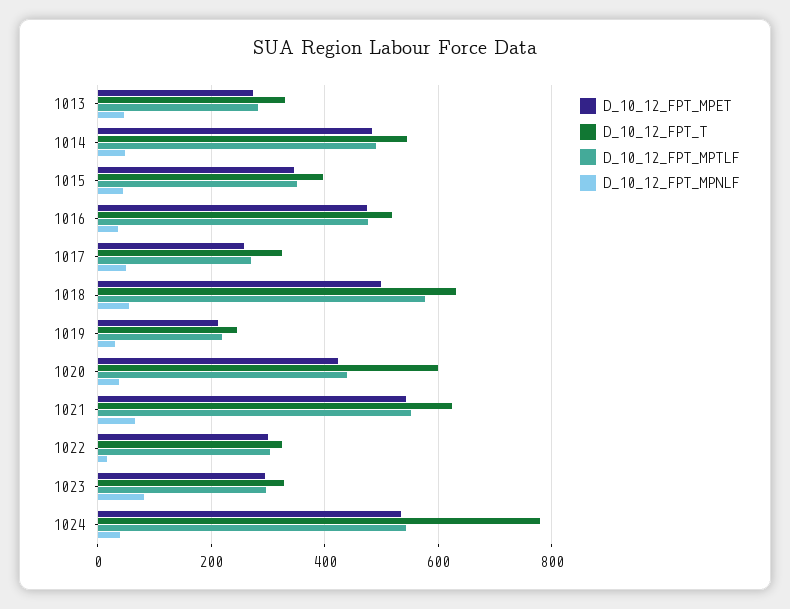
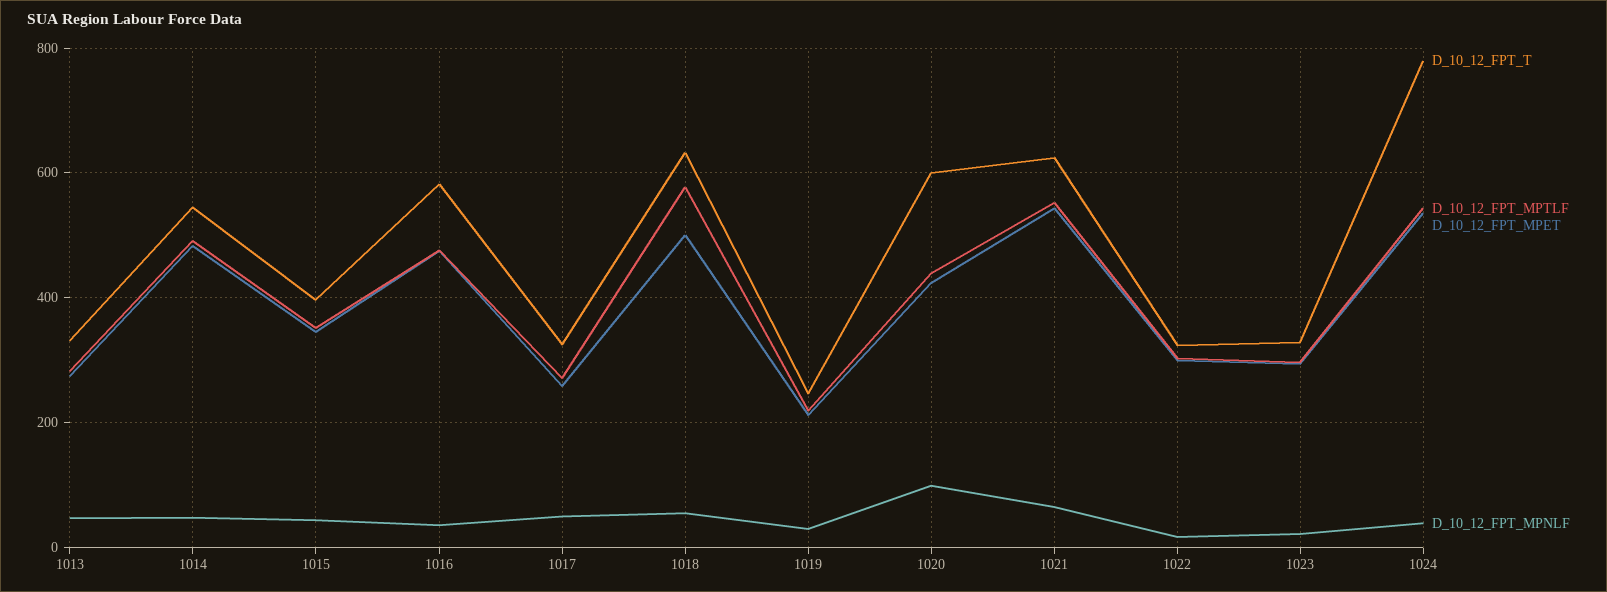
  {
    "D_10_12_FPT_MPET": {
      "1013": 280,
      "1014": 480,
      "1015": 340,
      "1016": 480,
      "1017": 260,
      "1018": 500,
      "1019": 220,
      "1020": 420,
      "1021": 540,
      "1022": 300,
      "1023": 300,
      "1024": 540
    },
    "D_10_12_FPT_T": {
      "1013": 340,
      "1014": 540,
      "1015": 400,
-     "1016": 520,
+     "1016": 580,
      "1017": 320,
      "1018": 640,
      "1019": 240,
      "1020": 600,
      "1021": 620,
      "1022": 320,
      "1023": 320,
      "1024": 780
    },
    "D_10_12_FPT_MPTLF": {
      "1013": 280,
      "1014": 500,
      "1015": 360,
      "1016": 480,
      "1017": 280,
      "1018": 580,
      "1019": 220,
      "1020": 440,
      "1021": 560,
      "1022": 300,
      "1023": 300,
      "1024": 540
    },
    "D_10_12_FPT_MPNLF": {
      "1013": 40,
      "1014": 40,
      "1015": 40,
      "1016": 40,
      "1017": 60,
      "1018": 60,
      "1019": 40,
-     "1020": 40,
+     "1020": 100,
      "1021": 60,
      "1022": 20,
-     "1023": 80,
+     "1023": 20,
      "1024": 40
    }
  }

